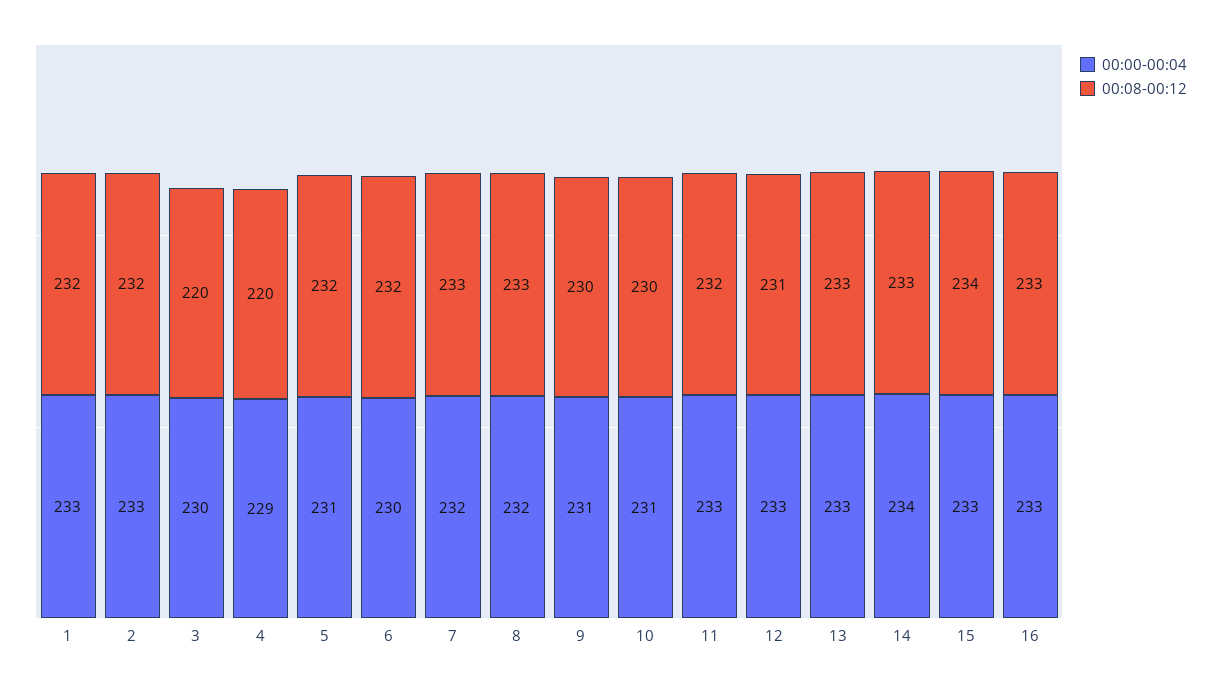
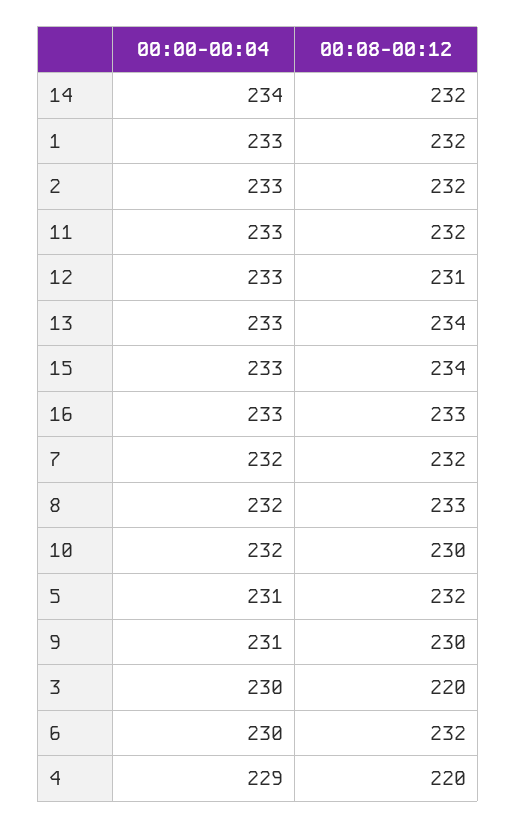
  {
    "00:00-00:04": {
      "1": 233,
      "2": 233,
      "3": 230,
      "4": 229,
      "5": 231,
      "6": 230,
      "7": 232,
      "8": 232,
      "9": 231,
-     "10": 231,
+     "10": 232,
      "11": 233,
      "12": 233,
      "13": 233,
      "14": 234,
      "15": 233,
      "16": 233
    },
    "00:08-00:12": {
      "1": 232,
      "2": 232,
      "3": 220,
      "4": 220,
      "5": 232,
      "6": 232,
-     "7": 233,
+     "7": 232,
      "8": 233,
      "9": 230,
      "10": 230,
      "11": 232,
      "12": 231,
-     "13": 233,
+     "13": 234,
-     "14": 233,
+     "14": 232,
      "15": 234,
      "16": 233
    }
  }

